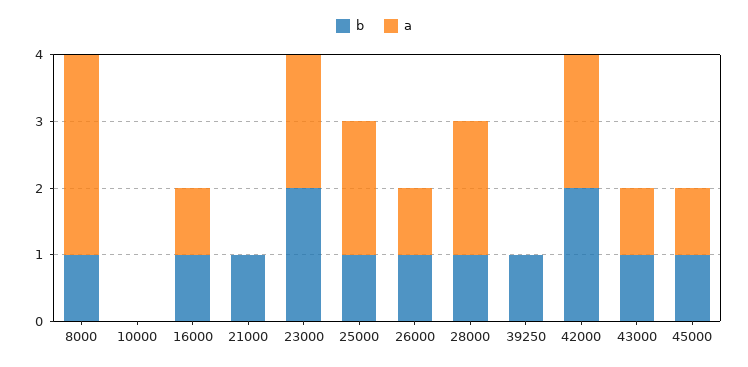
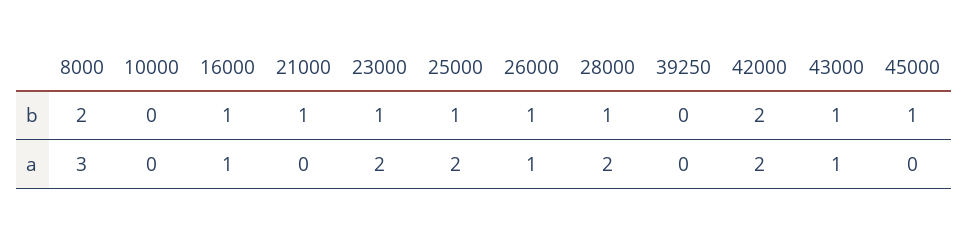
  {
    "b": {
-     "8000": 1,
+     "8000": 2,
      "10000": 0,
      "16000": 1,
      "21000": 1,
-     "23000": 2,
+     "23000": 1,
      "25000": 1,
      "26000": 1,
      "28000": 1,
-     "39250": 1,
+     "39250": 0,
      "42000": 2,
      "43000": 1,
      "45000": 1
    },
    "a": {
      "8000": 3,
      "10000": 0,
      "16000": 1,
      "21000": 0,
      "23000": 2,
      "25000": 2,
      "26000": 1,
      "28000": 2,
      "39250": 0,
      "42000": 2,
      "43000": 1,
-     "45000": 1
+     "45000": 0
    }
  }

